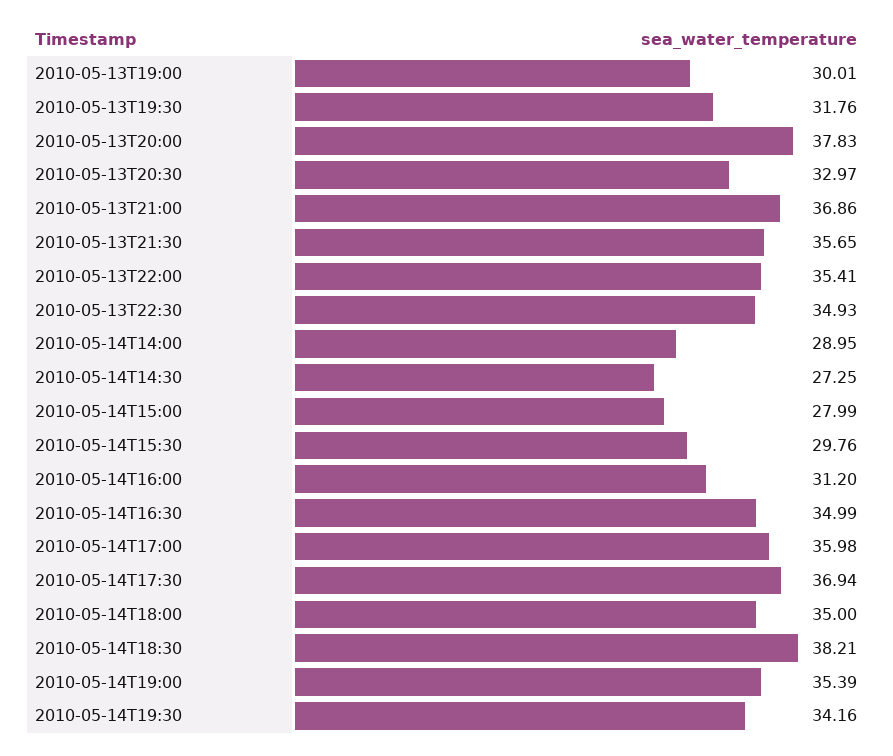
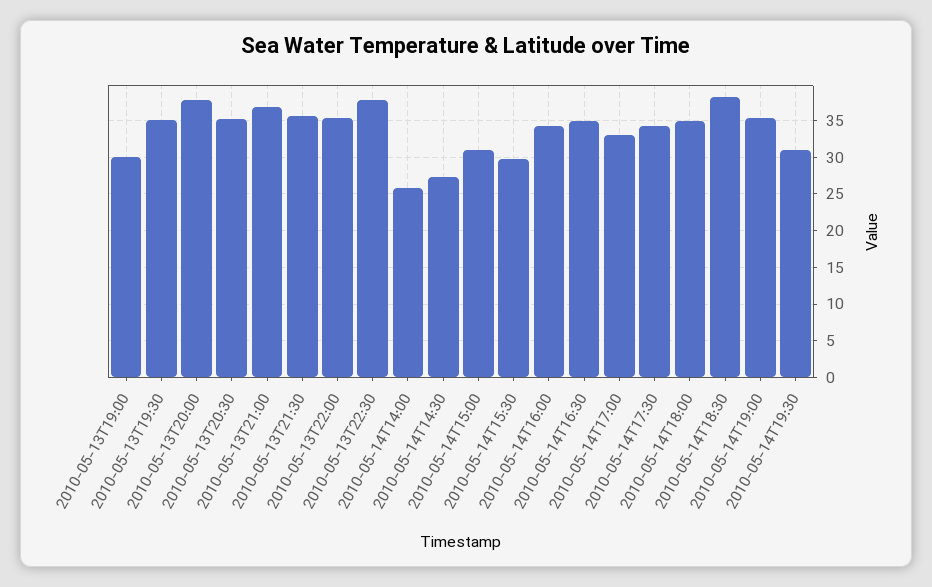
  {
    "2010-05-13T19:00": 30.01,
-   "2010-05-13T19:30": 31.76,
+   "2010-05-13T19:30": 35,
    "2010-05-13T20:00": 37.83,
-   "2010-05-13T20:30": 32.97,
+   "2010-05-13T20:30": 35,
    "2010-05-13T21:00": 36.86,
    "2010-05-13T21:30": 35.65,
    "2010-05-13T22:00": 35.41,
-   "2010-05-13T22:30": 34.93,
+   "2010-05-13T22:30": 38,
-   "2010-05-14T14:00": 28.95,
+   "2010-05-14T14:00": 26,
    "2010-05-14T14:30": 27.25,
-   "2010-05-14T15:00": 27.99,
+   "2010-05-14T15:00": 31,
    "2010-05-14T15:30": 29.76,
-   "2010-05-14T16:00": 31.2,
+   "2010-05-14T16:00": 34,
    "2010-05-14T16:30": 34.99,
-   "2010-05-14T17:00": 35.98,
+   "2010-05-14T17:00": 33,
-   "2010-05-14T17:30": 36.94,
+   "2010-05-14T17:30": 34,
    "2010-05-14T18:00": 35,
    "2010-05-14T18:30": 38.21,
    "2010-05-14T19:00": 35.39,
-   "2010-05-14T19:30": 34.16
+   "2010-05-14T19:30": 31
  }

